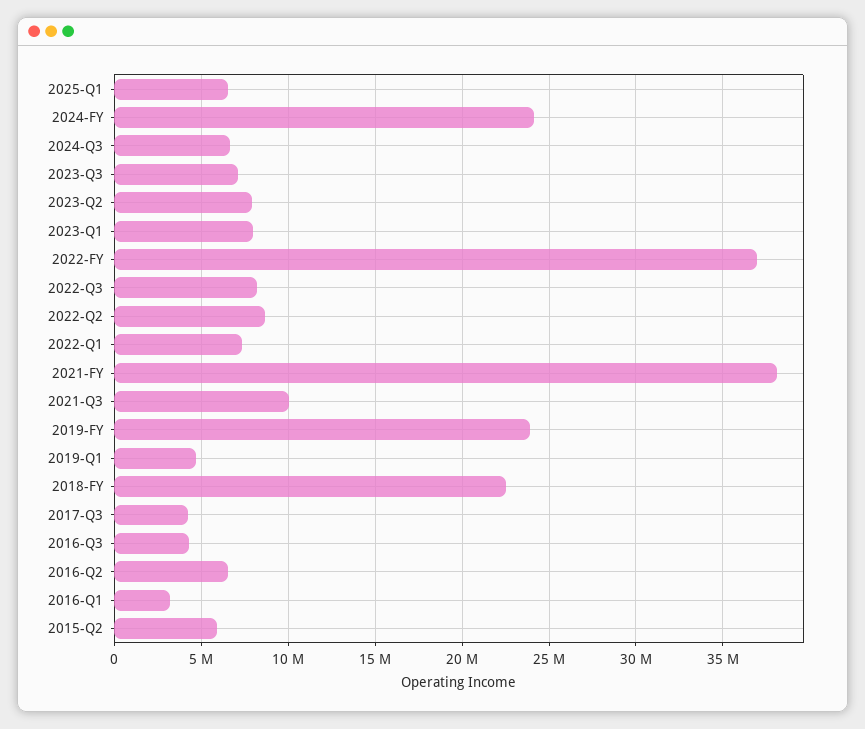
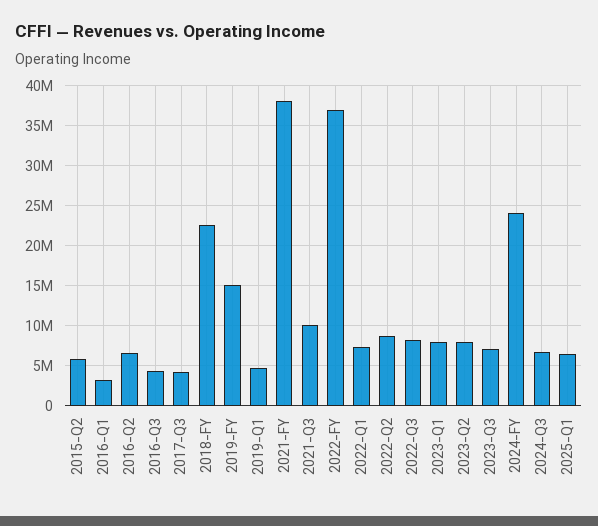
  {
    "2025-Q1": 6500000,
    "2024-FY": 24000000,
    "2024-Q3": 6500000,
    "2023-Q3": 7000000,
    "2023-Q2": 8000000,
    "2023-Q1": 8000000,
    "2022-FY": 37000000,
    "2022-Q3": 8000000,
    "2022-Q2": 8500000,
    "2022-Q1": 7500000,
    "2021-FY": 38000000,
    "2021-Q3": 10000000,
-   "2019-FY": 24000000,
+   "2019-FY": 15000000,
    "2019-Q1": 4500000,
    "2018-FY": 22500000,
    "2017-Q3": 4000000,
    "2016-Q3": 4500000,
    "2016-Q2": 6500000,
    "2016-Q1": 3000000,
    "2015-Q2": 6000000
  }

